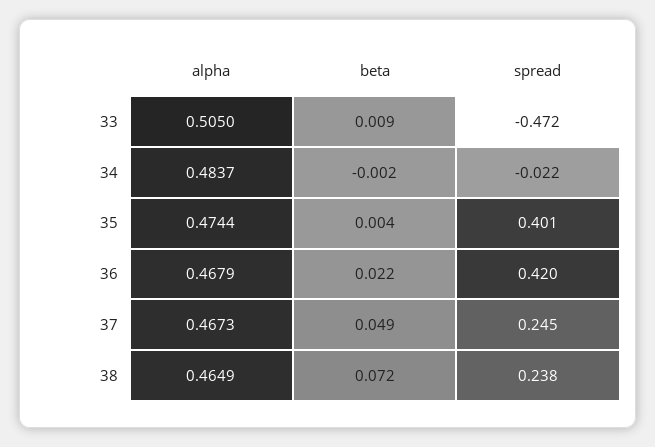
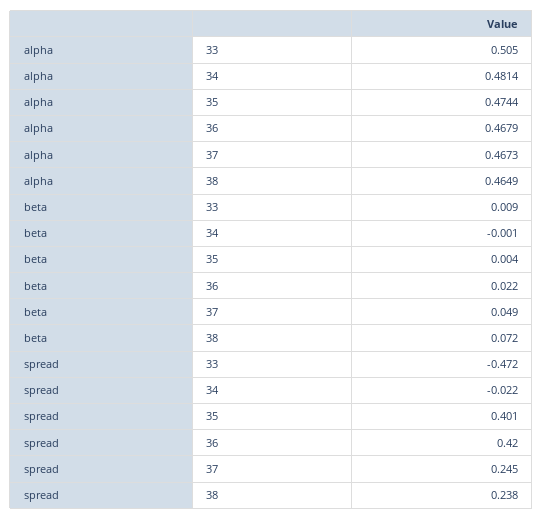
  {
    "alpha": {
      "33": 0.505,
-     "34": 0.4837,
+     "34": 0.4814,
      "35": 0.4744,
      "36": 0.4679,
      "37": 0.4673,
      "38": 0.4649
    },
    "beta": {
      "33": 0.009,
-     "34": -0.002,
+     "34": -0.001,
      "35": 0.004,
      "36": 0.022,
      "37": 0.049,
      "38": 0.072
    },
    "spread": {
      "33": -0.472,
      "34": -0.022,
      "35": 0.401,
      "36": 0.42,
      "37": 0.245,
      "38": 0.238
    }
  }

